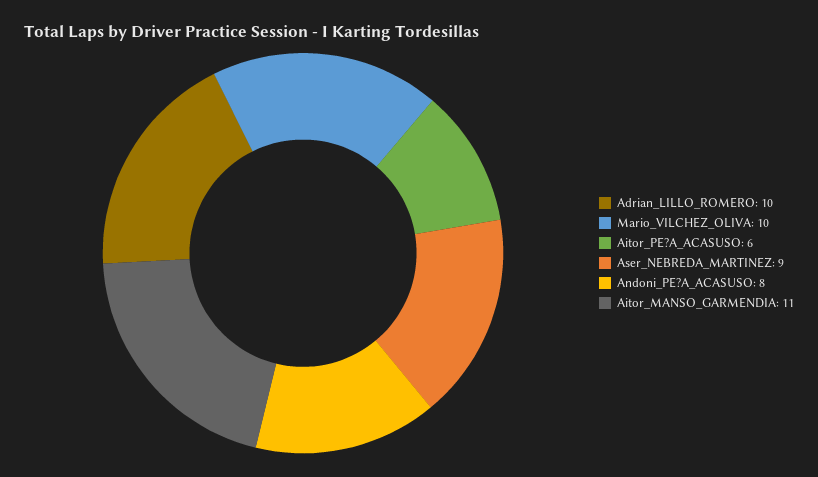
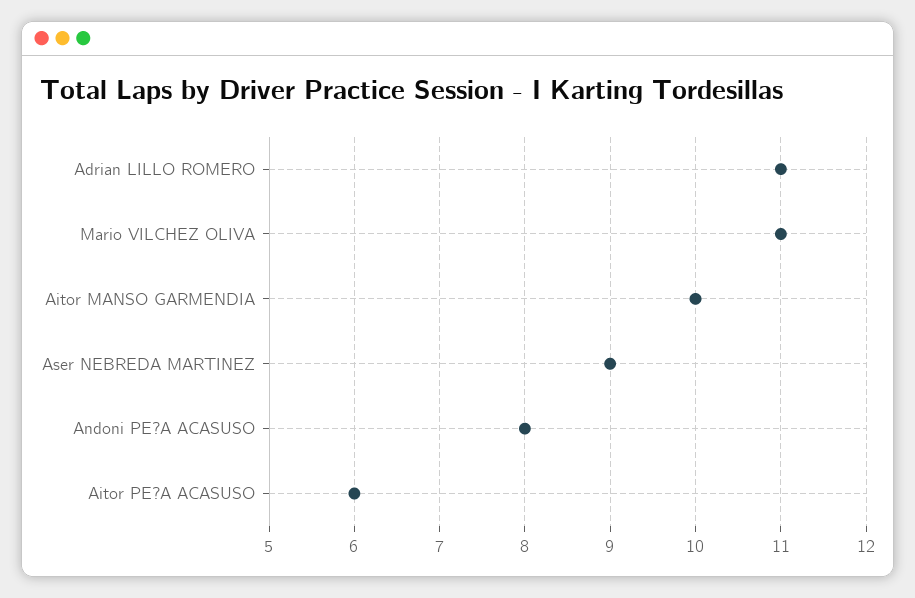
  {
-   "Adrian_LILLO_ROMERO": 10,
+   "Adrian_LILLO_ROMERO": 11,
-   "Mario_VILCHEZ_OLIVA": 10,
+   "Mario_VILCHEZ_OLIVA": 11,
    "Aitor_PE?A_ACASUSO": 6,
    "Aser_NEBREDA_MARTINEZ": 9,
    "Andoni_PE?A_ACASUSO": 8,
-   "Aitor_MANSO_GARMENDIA": 11
+   "Aitor_MANSO_GARMENDIA": 10
  }

